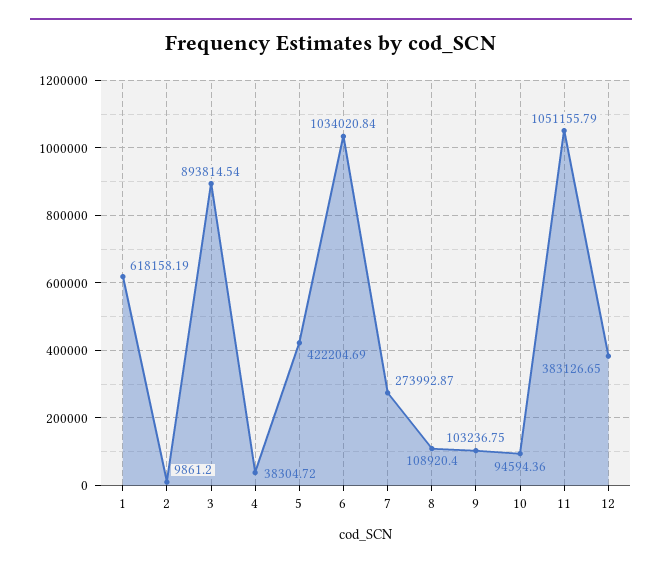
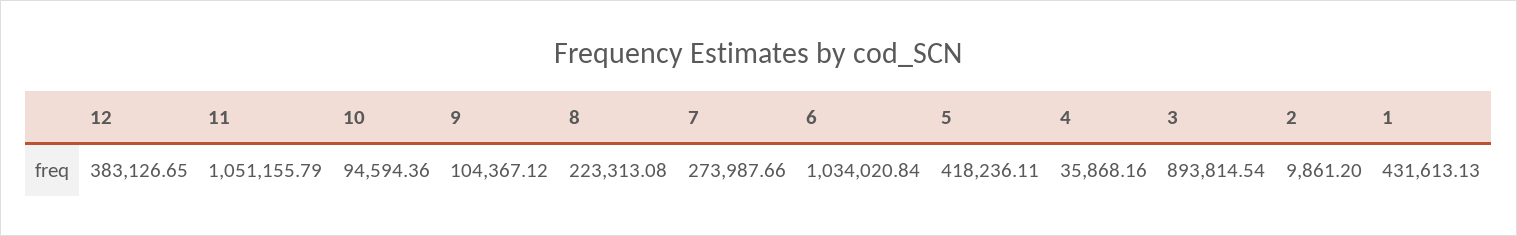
  {
-   "1": 618158.19,
+   "1": 431613.13,
    "2": 9861.2,
    "3": 893814.54,
-   "4": 38304.72,
+   "4": 35868.16,
-   "5": 422204.69,
+   "5": 418236.11,
    "6": 1034020.84,
-   "7": 273992.87,
+   "7": 273987.66,
-   "8": 108920.4,
+   "8": 223313.08,
-   "9": 103236.75,
+   "9": 104367.12,
    "10": 94594.36,
    "11": 1051155.79,
    "12": 383126.65
  }

